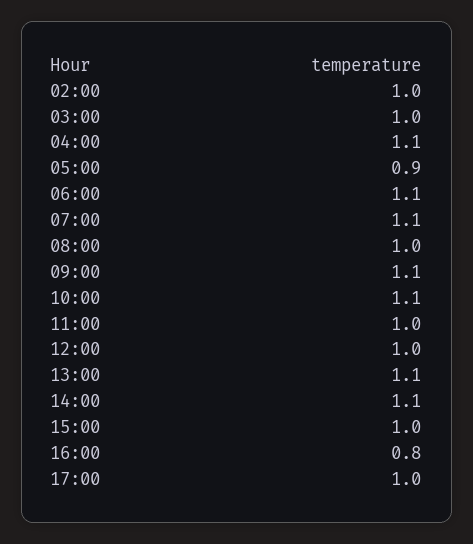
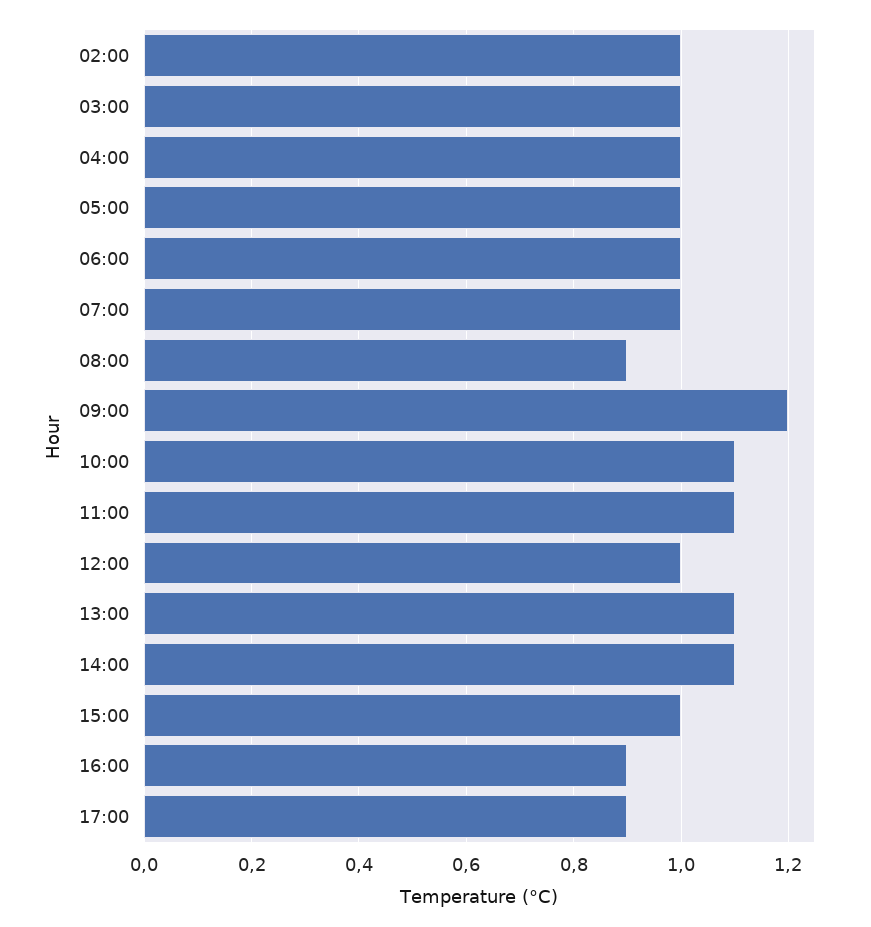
  {
    "02:00": 1,
    "03:00": 1,
-   "04:00": 1.1,
+   "04:00": 1,
-   "05:00": 0.9,
+   "05:00": 1,
-   "06:00": 1.1,
+   "06:00": 1,
-   "07:00": 1.1,
+   "07:00": 1,
-   "08:00": 1,
+   "08:00": 0.9,
-   "09:00": 1.1,
+   "09:00": 1.2,
    "10:00": 1.1,
-   "11:00": 1,
+   "11:00": 1.1,
    "12:00": 1,
    "13:00": 1.1,
    "14:00": 1.1,
    "15:00": 1,
-   "16:00": 0.8,
+   "16:00": 0.9,
-   "17:00": 1
+   "17:00": 0.9
  }

